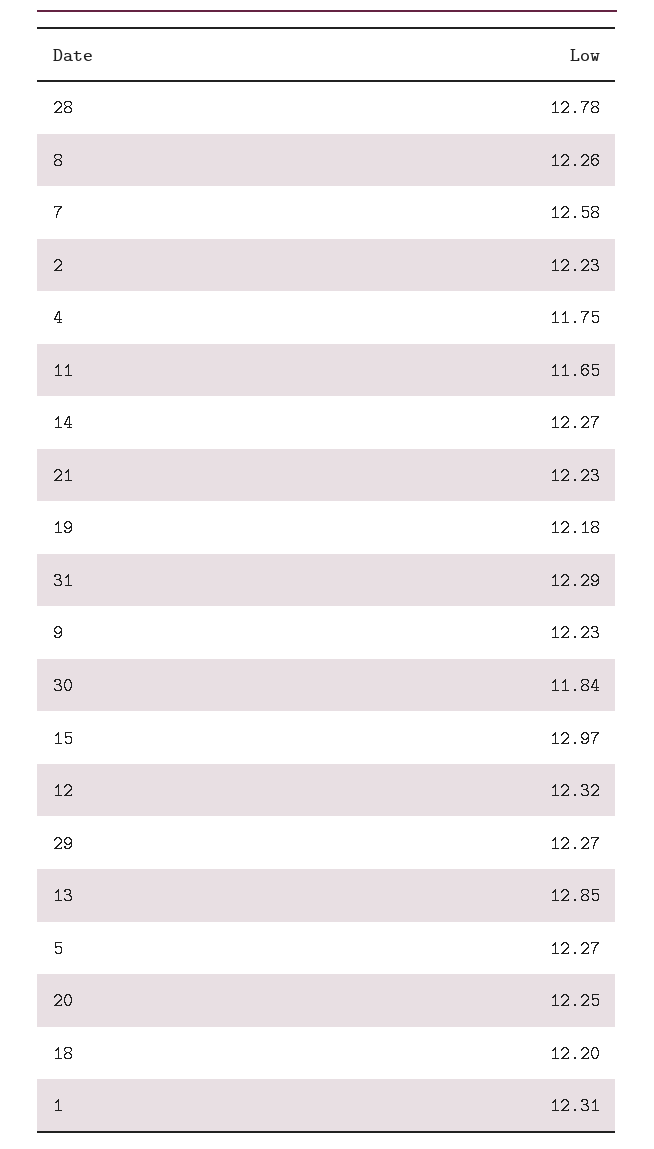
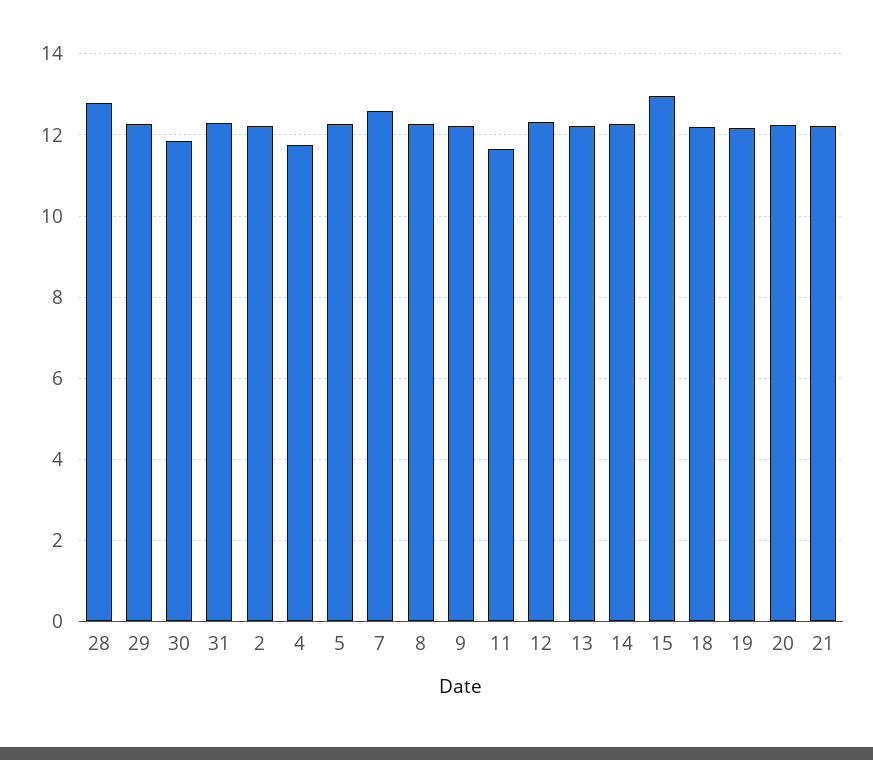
  {
    "28": 12.78,
    "8": 12.26,
    "7": 12.58,
    "2": 12.23,
    "4": 11.75,
    "11": 11.65,
    "14": 12.27,
    "21": 12.23,
    "19": 12.18,
    "31": 12.29,
    "9": 12.23,
    "30": 11.84,
    "15": 12.97,
    "12": 12.32,
    "29": 12.27,
-   "13": 12.85,
+   "13": 12.2,
    "5": 12.27,
    "20": 12.25,
-   "18": 12.2,
+   "18": 12.2
-   "1": 12.31
  }

